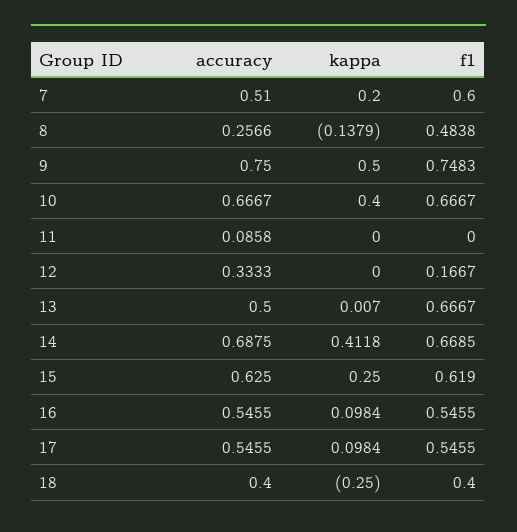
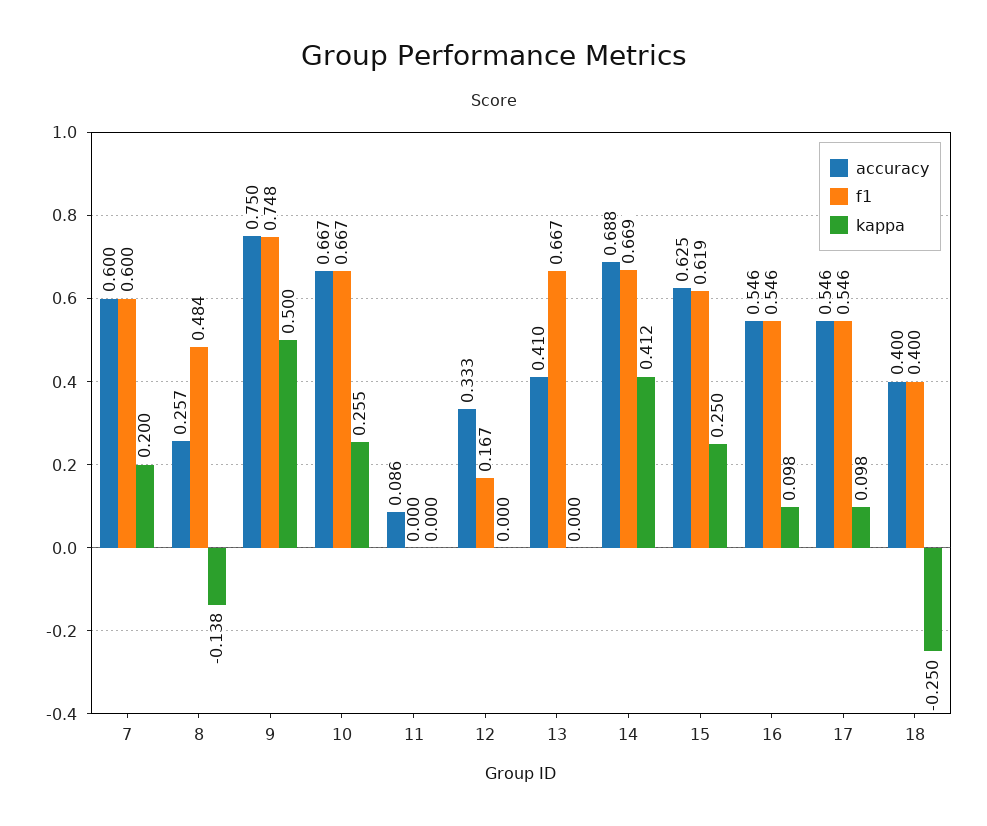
  {
    "accuracy": {
-     "7": 0.51,
+     "7": 0.6,
      "8": 0.2566,
      "9": 0.75,
      "10": 0.6667,
      "11": 0.0858,
      "12": 0.3333,
-     "13": 0.5,
+     "13": 0.41,
      "14": 0.6875,
      "15": 0.625,
      "16": 0.5455,
      "17": 0.5455,
      "18": 0.4
    },
    "kappa": {
      "7": 0.2,
      "8": -0.1379,
      "9": 0.5,
-     "10": 0.4,
+     "10": 0.255,
      "11": 0,
      "12": 0,
-     "13": 0.007,
+     "13": 0,
      "14": 0.4118,
      "15": 0.25,
      "16": 0.0984,
      "17": 0.0984,
      "18": -0.25
    },
    "f1": {
      "7": 0.6,
      "8": 0.4838,
      "9": 0.7483,
      "10": 0.6667,
      "11": 0,
      "12": 0.1667,
      "13": 0.6667,
      "14": 0.6685,
      "15": 0.619,
      "16": 0.5455,
      "17": 0.5455,
      "18": 0.4
    }
  }

